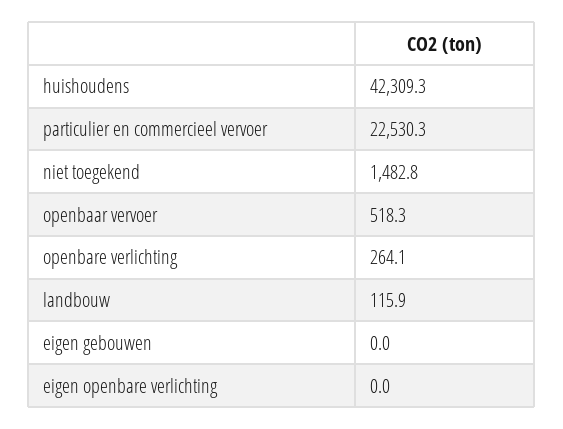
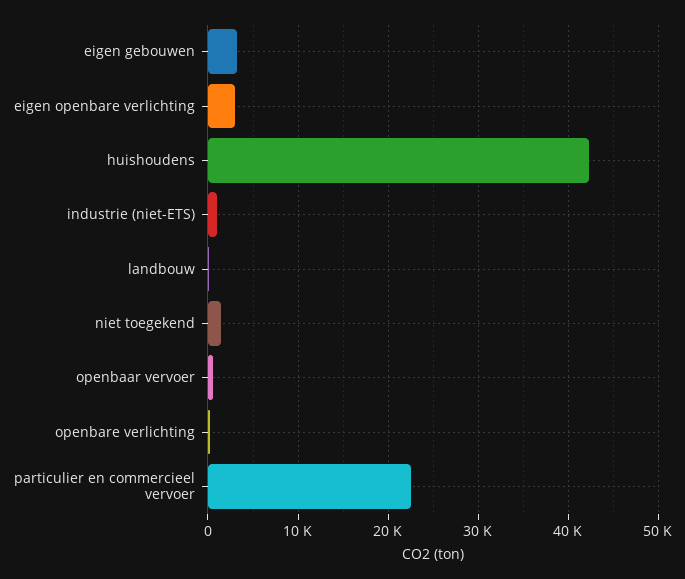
  {
    "huishoudens": 42309.3,
    "particulier en commercieel vervoer": 22530.3,
    "niet toegekend": 1482.8,
    "openbaar vervoer": 518.3,
    "openbare verlichting": 264.1,
    "landbouw": 115.9,
-   "eigen gebouwen": 0,
+   "eigen gebouwen": 3000,
-   "eigen openbare verlichting": 0
+   "eigen openbare verlichting": 3000,
+   "industrie (niet-ETS)": 1000
  }

